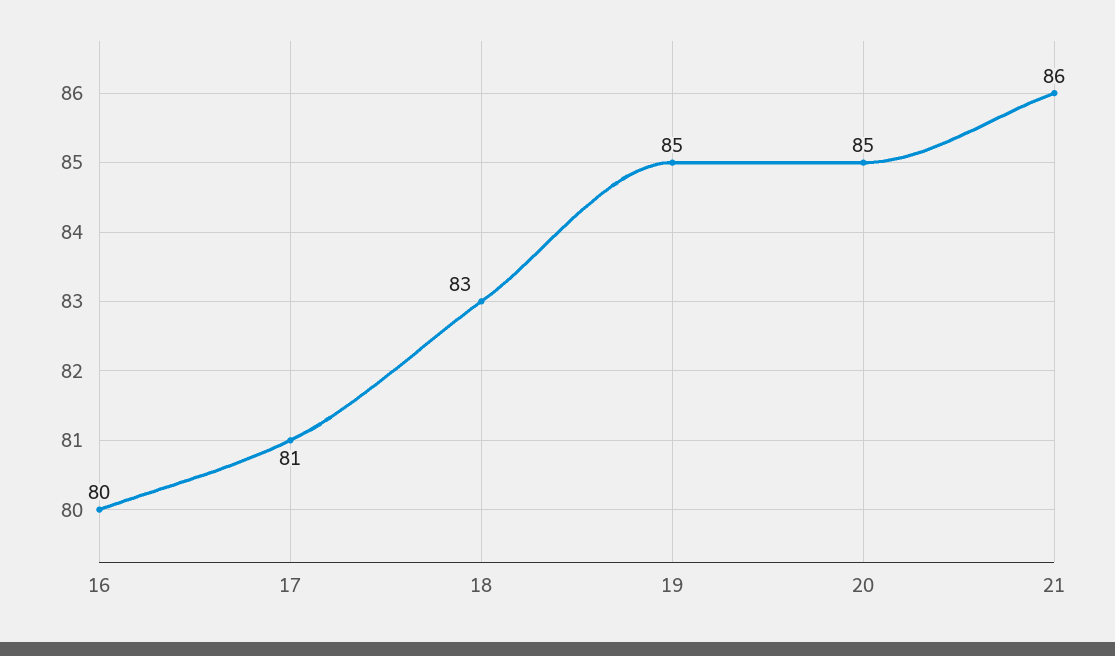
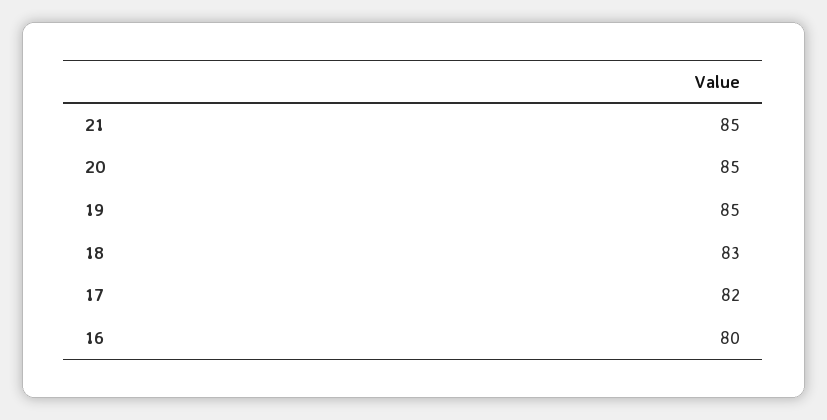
  {
    "16": 80,
-   "17": 81,
+   "17": 82,
    "18": 83,
    "19": 85,
    "20": 85,
-   "21": 86
+   "21": 85
  }

